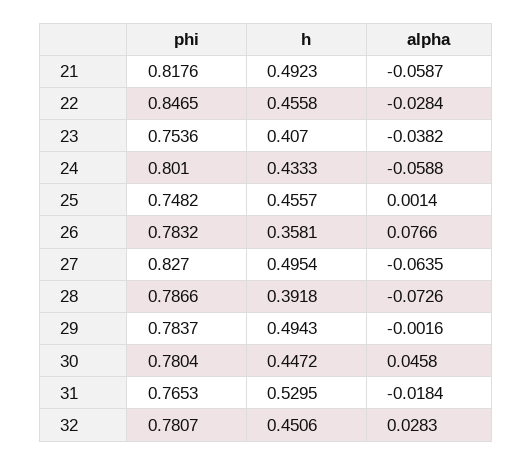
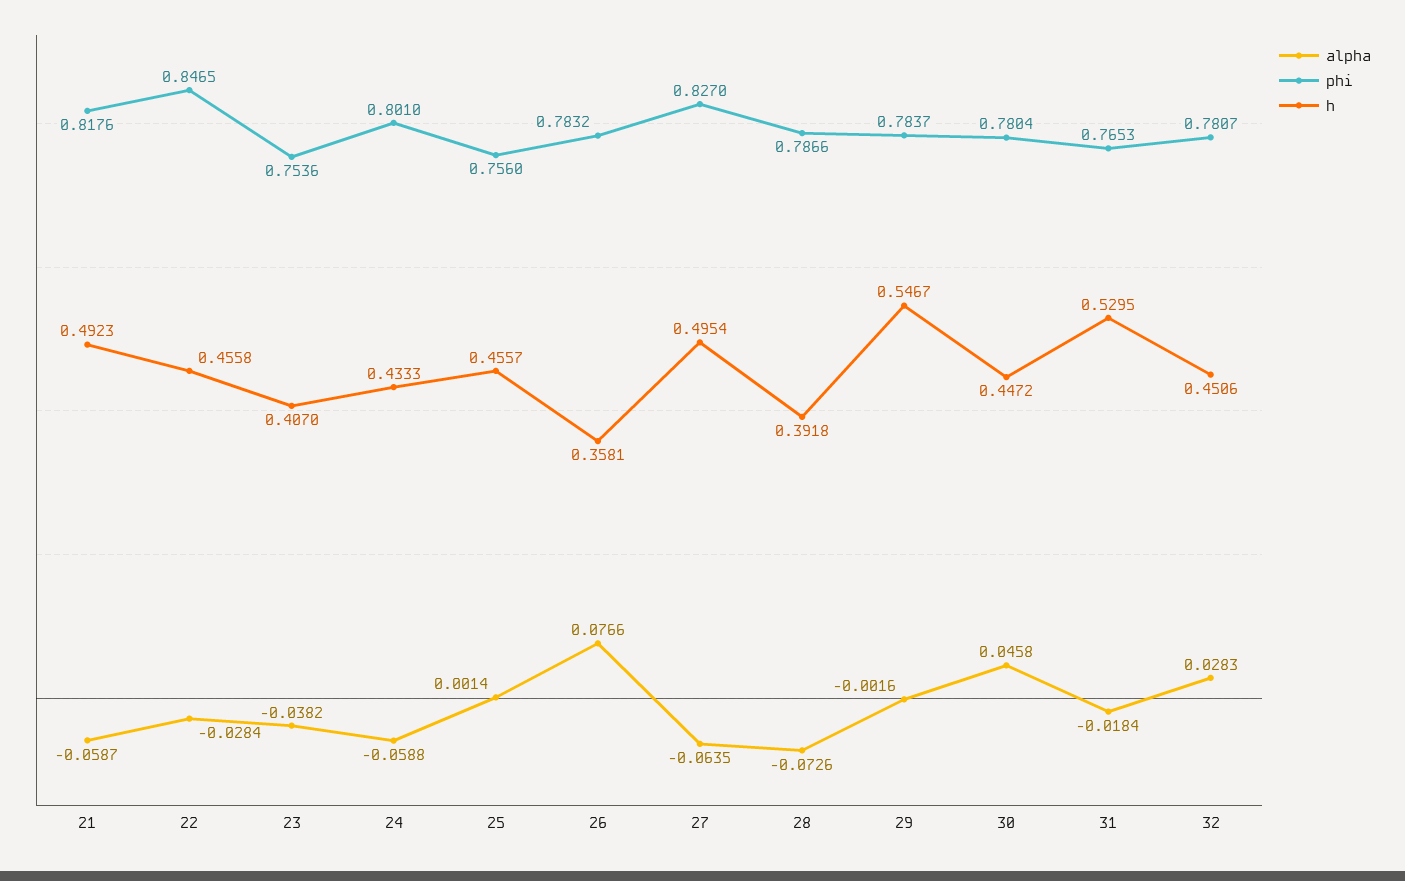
  {
    "phi": {
      "21": 0.8176,
      "22": 0.8465,
      "23": 0.7536,
      "24": 0.801,
-     "25": 0.7482,
+     "25": 0.756,
      "26": 0.7832,
      "27": 0.827,
      "28": 0.7866,
      "29": 0.7837,
      "30": 0.7804,
      "31": 0.7653,
      "32": 0.7807
    },
    "h": {
      "21": 0.4923,
      "22": 0.4558,
      "23": 0.407,
      "24": 0.4333,
      "25": 0.4557,
      "26": 0.3581,
      "27": 0.4954,
      "28": 0.3918,
-     "29": 0.4943,
+     "29": 0.5467,
      "30": 0.4472,
      "31": 0.5295,
      "32": 0.4506
    },
    "alpha": {
      "21": -0.0587,
      "22": -0.0284,
      "23": -0.0382,
      "24": -0.0588,
      "25": 0.0014,
      "26": 0.0766,
      "27": -0.0635,
      "28": -0.0726,
      "29": -0.0016,
      "30": 0.0458,
      "31": -0.0184,
      "32": 0.0283
    }
  }

